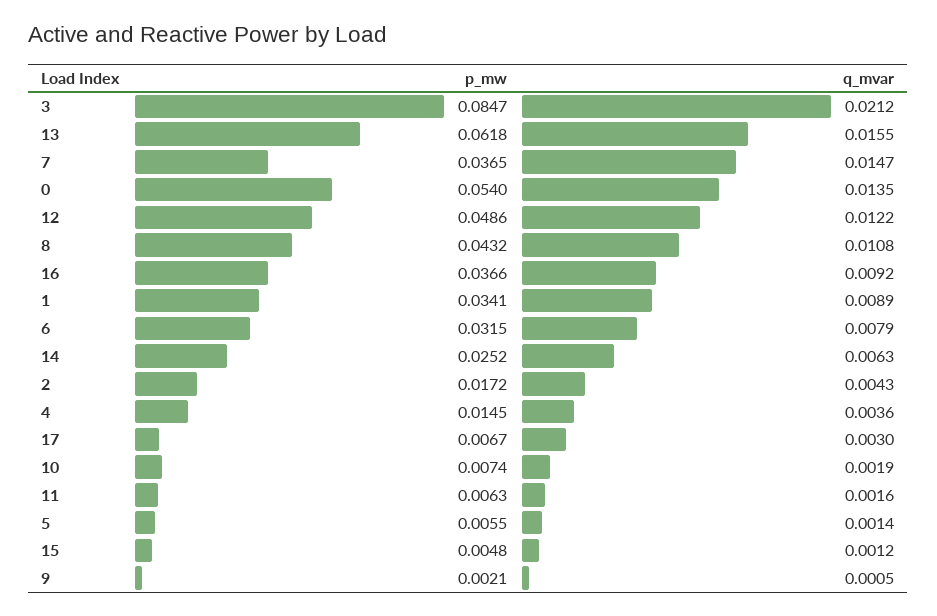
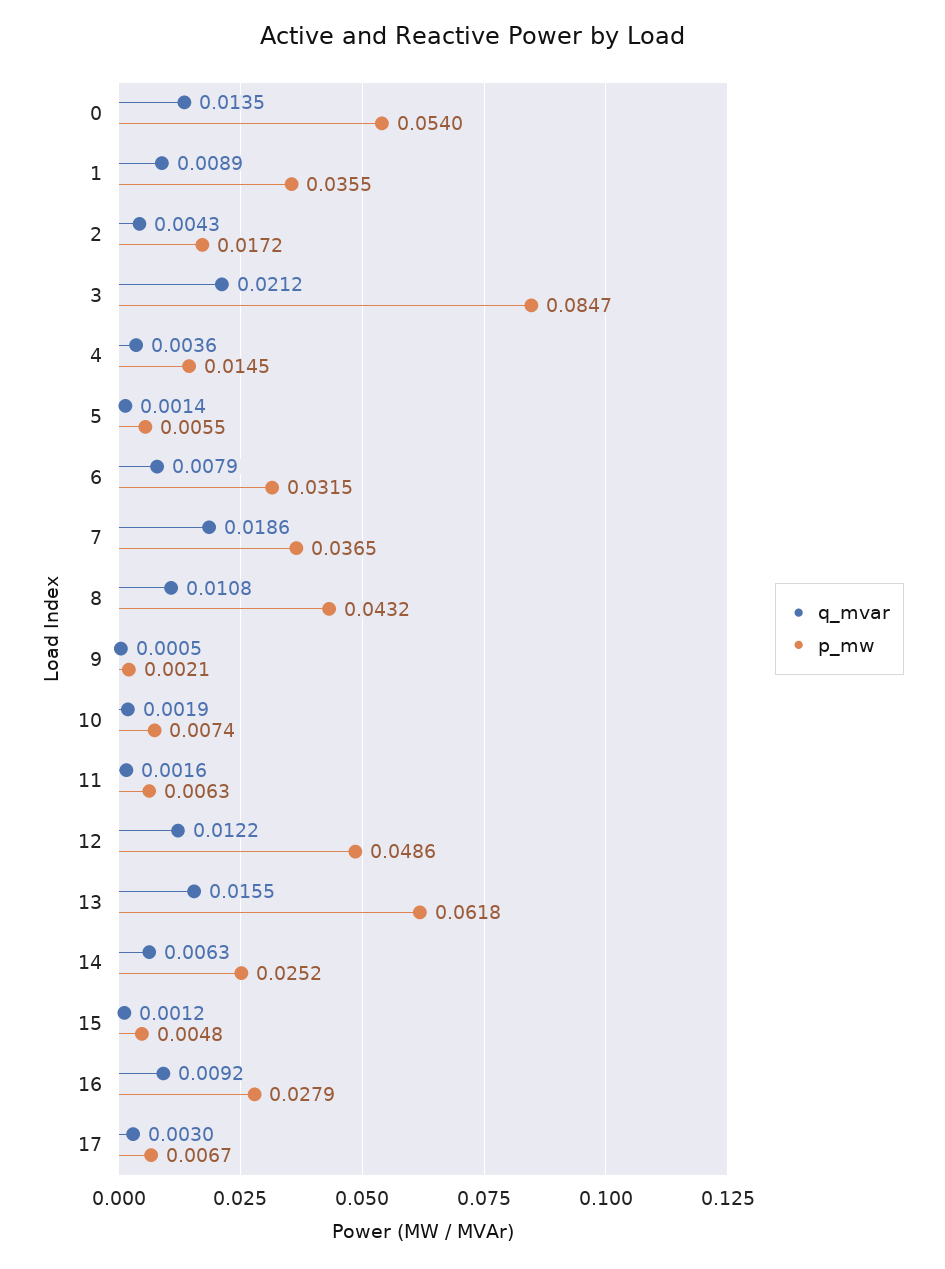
  {
    "p_mw": {
      "3": 0.0847,
      "13": 0.0618,
      "7": 0.0365,
      "0": 0.054,
      "12": 0.0486,
      "8": 0.0432,
-     "16": 0.0366,
+     "16": 0.0279,
-     "1": 0.0341,
+     "1": 0.0355,
      "6": 0.0315,
      "14": 0.0252,
      "2": 0.0172,
      "4": 0.0145,
      "17": 0.0067,
      "10": 0.0074,
      "11": 0.0063,
      "5": 0.0055,
      "15": 0.0048,
      "9": 0.0021
    },
    "q_mvar": {
      "3": 0.0212,
      "13": 0.0155,
-     "7": 0.0147,
+     "7": 0.0186,
      "0": 0.0135,
      "12": 0.0122,
      "8": 0.0108,
      "16": 0.0092,
      "1": 0.0089,
      "6": 0.0079,
      "14": 0.0063,
      "2": 0.0043,
      "4": 0.0036,
      "17": 0.003,
      "10": 0.0019,
      "11": 0.0016,
      "5": 0.0014,
      "15": 0.0012,
      "9": 0.0005
    }
  }

